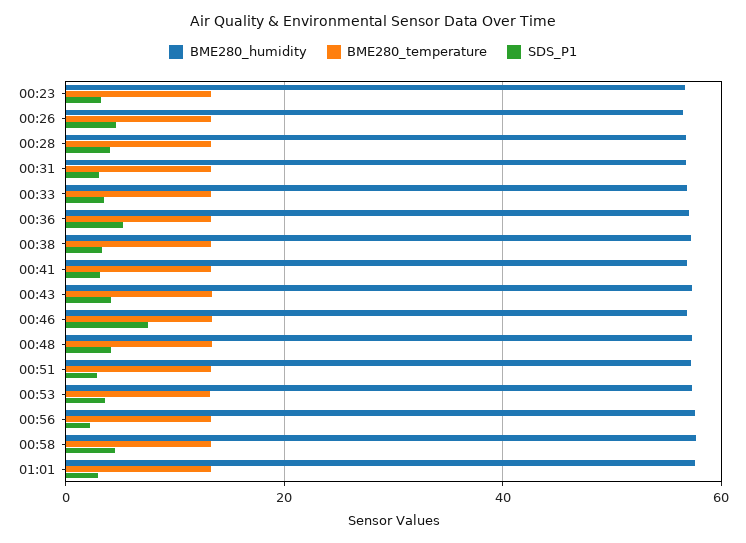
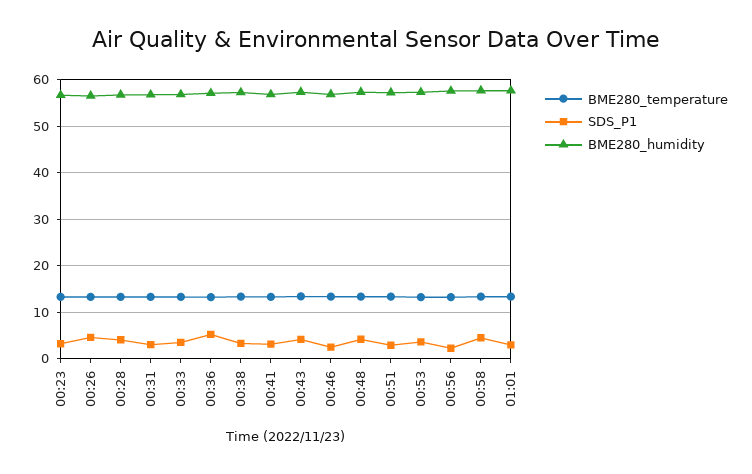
  {
    "BME280_humidity": {
      "00:23": 56,
      "00:26": 56,
      "00:28": 56,
      "00:31": 56,
      "00:33": 56,
      "00:36": 58,
      "00:38": 58,
      "00:41": 56,
      "00:43": 58,
      "00:46": 56,
      "00:48": 58,
      "00:51": 58,
      "00:53": 58,
      "00:56": 58,
      "00:58": 58,
      "01:01": 58
    },
    "BME280_temperature": {
      "00:23": 14,
      "00:26": 14,
      "00:28": 14,
      "00:31": 14,
      "00:33": 14,
      "00:36": 14,
      "00:38": 14,
      "00:41": 14,
      "00:43": 14,
      "00:46": 14,
      "00:48": 14,
      "00:51": 14,
      "00:53": 14,
      "00:56": 14,
      "00:58": 14,
      "01:01": 14
    },
    "SDS_P1": {
      "00:23": 4,
      "00:26": 4,
      "00:28": 4,
      "00:31": 4,
      "00:33": 4,
      "00:36": 6,
      "00:38": 4,
      "00:41": 4,
      "00:43": 4,
-     "00:46": 8,
+     "00:46": 2,
      "00:48": 4,
      "00:51": 2,
      "00:53": 4,
      "00:56": 2,
      "00:58": 4,
      "01:01": 2
    }
  }

